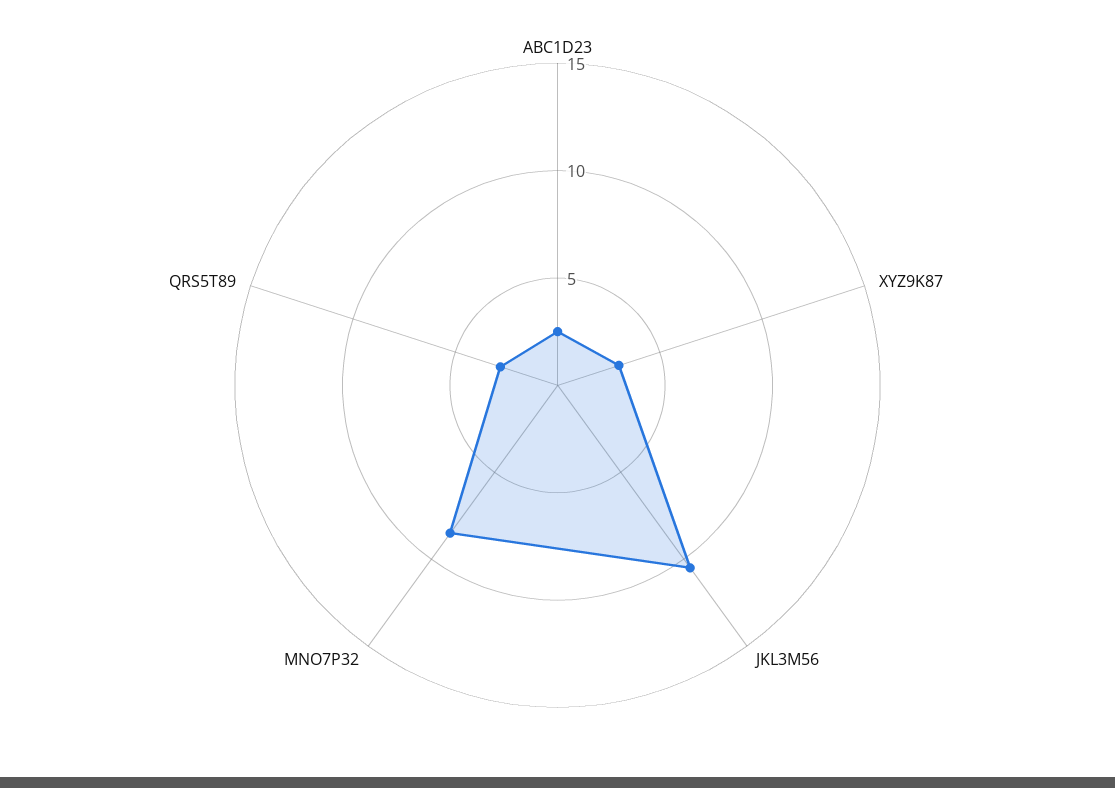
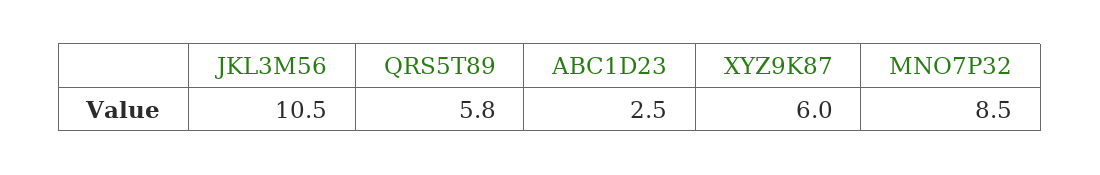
  {
    "ABC1D23": 2.5,
-   "XYZ9K87": 3,
+   "XYZ9K87": 6,
    "JKL3M56": 10.5,
    "MNO7P32": 8.5,
-   "QRS5T89": 3
+   "QRS5T89": 5.8
  }

